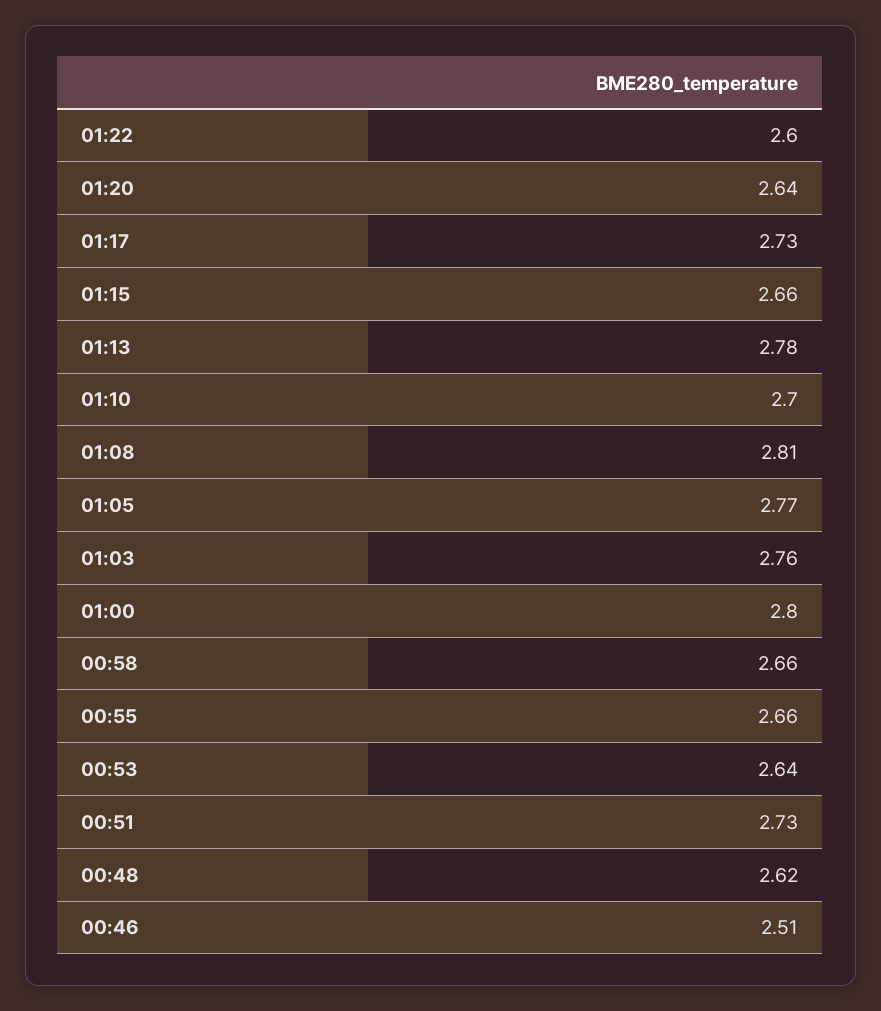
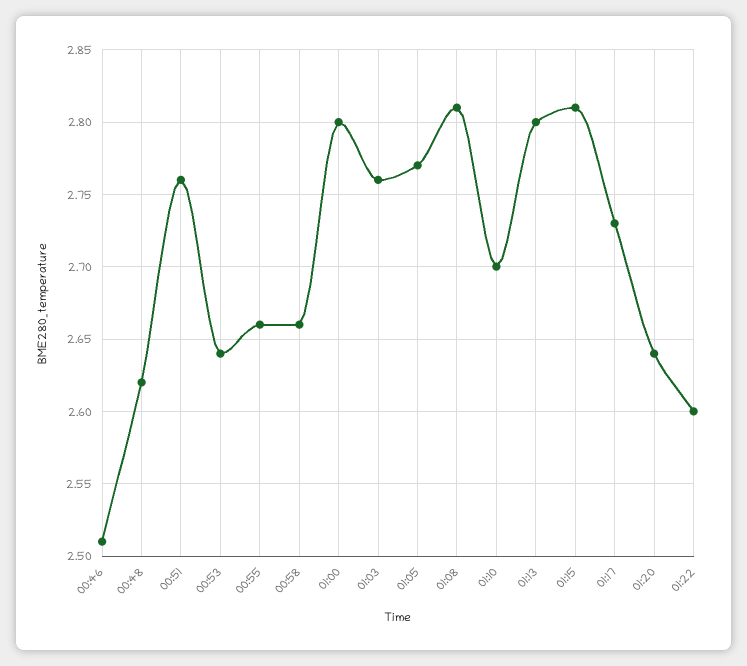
  {
    "01:22": 2.6,
    "01:20": 2.64,
    "01:17": 2.73,
-   "01:15": 2.66,
+   "01:15": 2.81,
-   "01:13": 2.78,
+   "01:13": 2.8,
    "01:10": 2.7,
    "01:08": 2.81,
    "01:05": 2.77,
    "01:03": 2.76,
    "01:00": 2.8,
    "00:58": 2.66,
    "00:55": 2.66,
    "00:53": 2.64,
-   "00:51": 2.73,
+   "00:51": 2.76,
    "00:48": 2.62,
    "00:46": 2.51
  }

